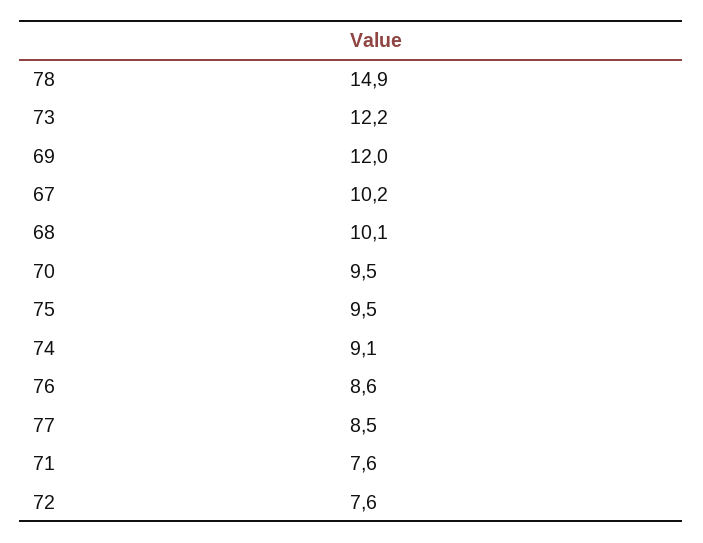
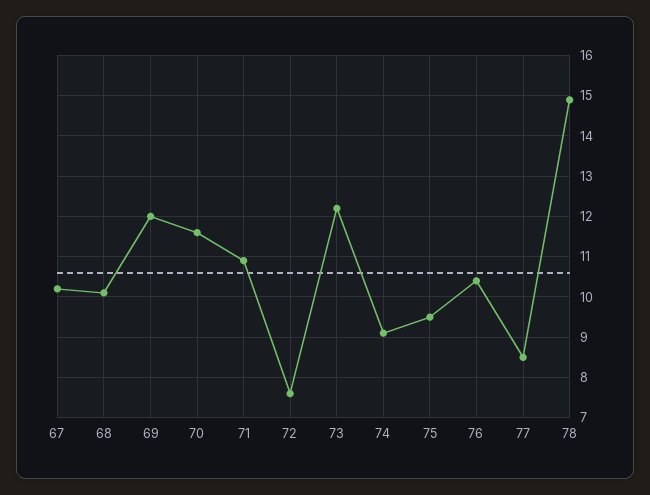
  {
    "78": 14.9,
    "73": 12.2,
    "69": 12,
    "67": 10.2,
    "68": 10.1,
-   "70": 9.5,
+   "70": 11.5,
    "75": 9.5,
    "74": 9.1,
-   "76": 8.6,
+   "76": 10.5,
    "77": 8.5,
-   "71": 7.6,
+   "71": 11,
    "72": 7.6
  }

